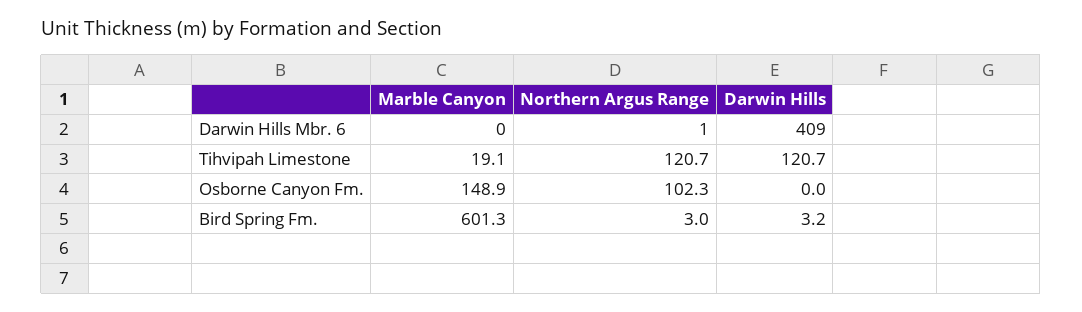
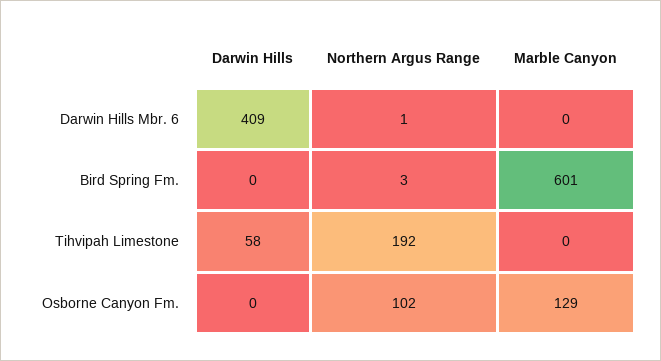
  {
    "Marble Canyon": {
      "Darwin Hills Mbr. 6": 0,
-     "Tihvipah Limestone": 19.1,
+     "Tihvipah Limestone": 0,
-     "Osborne Canyon Fm.": 148.9,
+     "Osborne Canyon Fm.": 129,
      "Bird Spring Fm.": 601.3
    },
    "Northern Argus Range": {
      "Darwin Hills Mbr. 6": 1,
-     "Tihvipah Limestone": 120.7,
+     "Tihvipah Limestone": 192,
      "Osborne Canyon Fm.": 102.3,
      "Bird Spring Fm.": 3
    },
    "Darwin Hills": {
      "Darwin Hills Mbr. 6": 409,
-     "Tihvipah Limestone": 120.7,
+     "Tihvipah Limestone": 58,
      "Osborne Canyon Fm.": 0,
-     "Bird Spring Fm.": 3.2
+     "Bird Spring Fm.": 0
    }
  }

